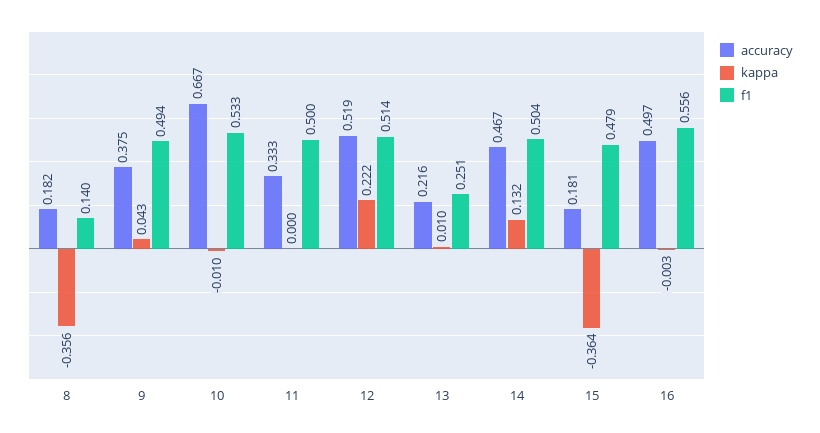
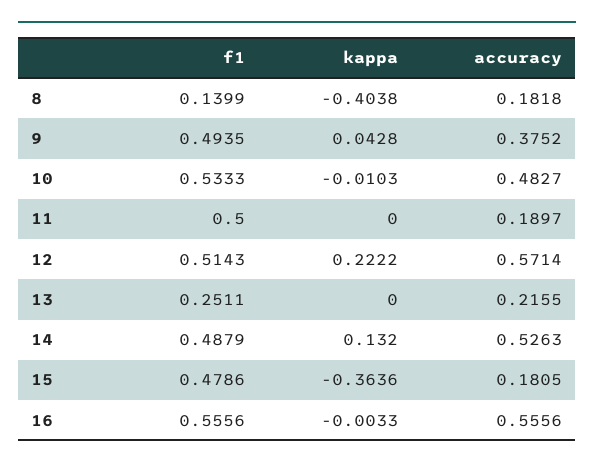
  {
    "accuracy": {
      "8": 0.1818,
      "9": 0.3752,
-     "10": 0.667,
+     "10": 0.4827,
-     "11": 0.333,
+     "11": 0.1897,
-     "12": 0.519,
+     "12": 0.5714,
      "13": 0.2155,
-     "14": 0.467,
+     "14": 0.5263,
      "15": 0.1805,
-     "16": 0.497
+     "16": 0.5556
    },
    "kappa": {
-     "8": -0.356,
+     "8": -0.4038,
      "9": 0.0428,
      "10": -0.0103,
      "11": 0,
      "12": 0.2222,
-     "13": 0.01,
+     "13": 0,
      "14": 0.132,
      "15": -0.3636,
      "16": -0.0033
    },
    "f1": {
      "8": 0.1399,
      "9": 0.4935,
      "10": 0.5333,
      "11": 0.5,
      "12": 0.5143,
      "13": 0.2511,
-     "14": 0.504,
+     "14": 0.4879,
      "15": 0.4786,
      "16": 0.5556
    }
  }

